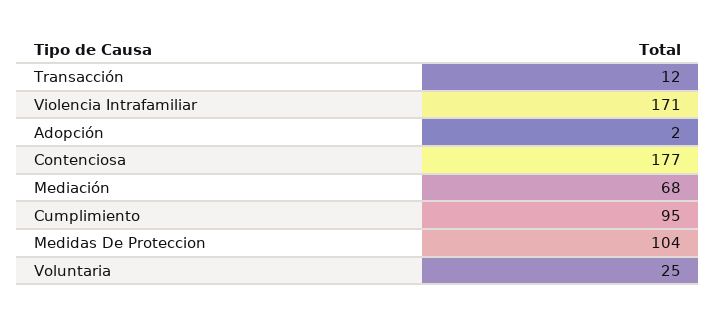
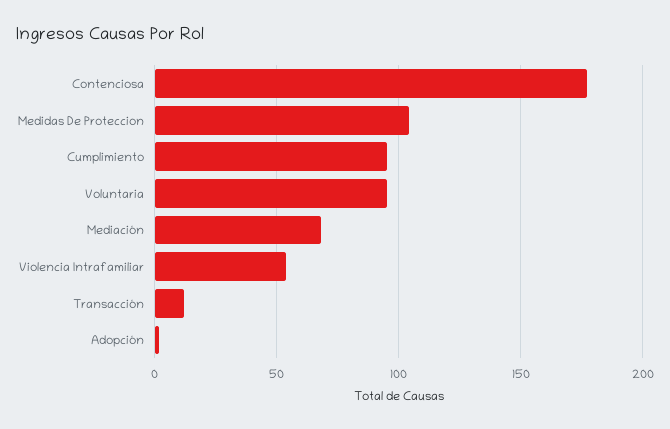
  {
    "Transacción": 12,
-   "Violencia Intrafamiliar": 171,
+   "Violencia Intrafamiliar": 55,
    "Adopción": 2,
    "Contenciosa": 177,
    "Mediación": 68,
    "Cumplimiento": 95,
    "Medidas De Proteccion": 104,
-   "Voluntaria": 25
+   "Voluntaria": 95
  }

